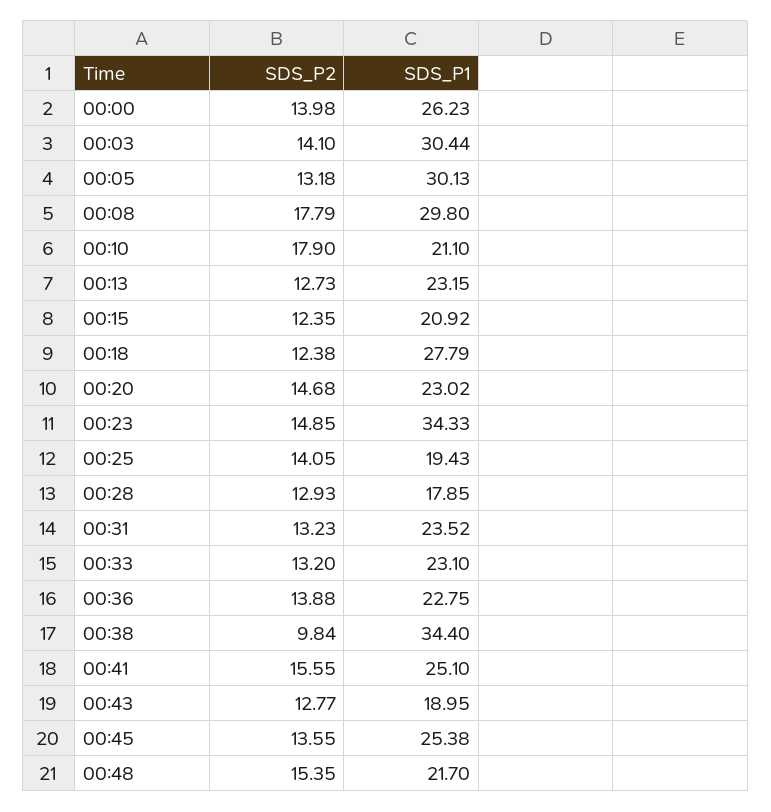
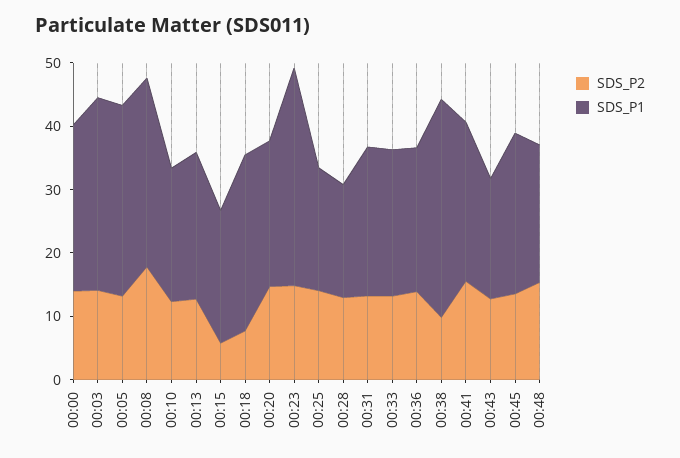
  {
    "SDS_P2": {
      "00:00": 13.98,
      "00:03": 14.1,
      "00:05": 13.18,
      "00:08": 17.79,
-     "00:10": 17.9,
+     "00:10": 12,
      "00:13": 12.73,
-     "00:15": 12.35,
+     "00:15": 6,
-     "00:18": 12.38,
+     "00:18": 8,
      "00:20": 14.68,
      "00:23": 14.85,
      "00:25": 14.05,
      "00:28": 12.93,
      "00:31": 13.23,
      "00:33": 13.2,
      "00:36": 13.88,
      "00:38": 9.84,
      "00:41": 15.55,
      "00:43": 12.77,
      "00:45": 13.55,
      "00:48": 15.35
    },
    "SDS_P1": {
      "00:00": 26.23,
      "00:03": 30.44,
      "00:05": 30.13,
      "00:08": 29.8,
      "00:10": 21.1,
      "00:13": 23.15,
      "00:15": 20.92,
      "00:18": 27.79,
      "00:20": 23.02,
      "00:23": 34.33,
      "00:25": 19.43,
      "00:28": 17.85,
      "00:31": 23.52,
      "00:33": 23.1,
      "00:36": 22.75,
      "00:38": 34.4,
      "00:41": 25.1,
      "00:43": 18.95,
      "00:45": 25.38,
      "00:48": 21.7
    }
  }

